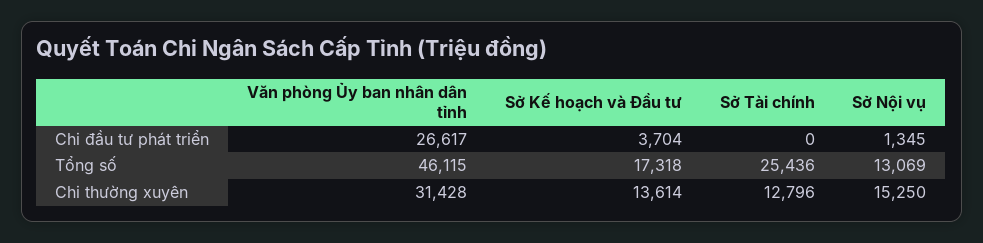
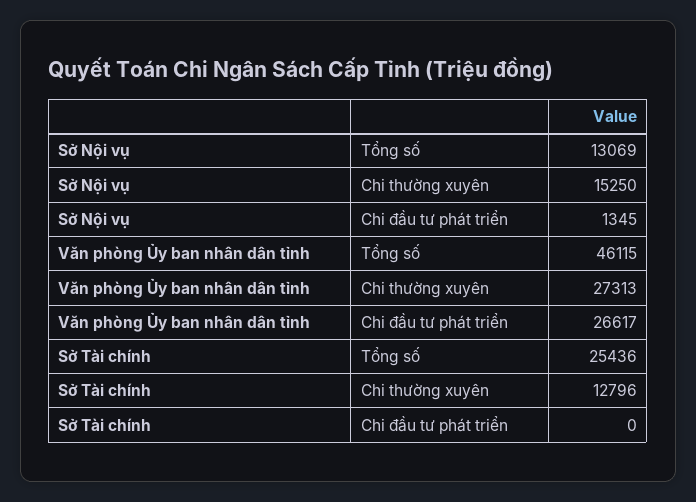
  {
    "Văn phòng Ủy ban nhân dân tỉnh": {
      "Chi đầu tư phát triển": 26617,
      "Tổng số": 46115,
-     "Chi thường xuyên": 31428
+     "Chi thường xuyên": 27313
    },
-   "Sở Kế hoạch và Đầu tư": {
-     "Chi đầu tư phát triển": 3704,
-     "Tổng số": 17318,
-     "Chi thường xuyên": 13614
-   },
    "Sở Tài chính": {
      "Chi đầu tư phát triển": 0,
      "Tổng số": 25436,
      "Chi thường xuyên": 12796
    },
    "Sở Nội vụ": {
      "Chi đầu tư phát triển": 1345,
      "Tổng số": 13069,
      "Chi thường xuyên": 15250
    }
  }

